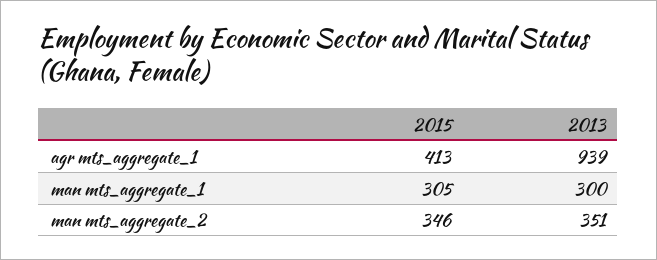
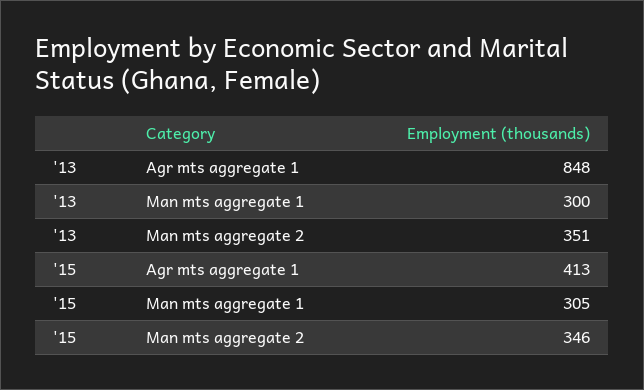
  {
    "2015": {
      "agr mts_aggregate_1": 413,
      "man mts_aggregate_1": 305,
      "man mts_aggregate_2": 346
    },
    "2013": {
-     "agr mts_aggregate_1": 939,
+     "agr mts_aggregate_1": 848,
      "man mts_aggregate_1": 300,
      "man mts_aggregate_2": 351
    }
  }

